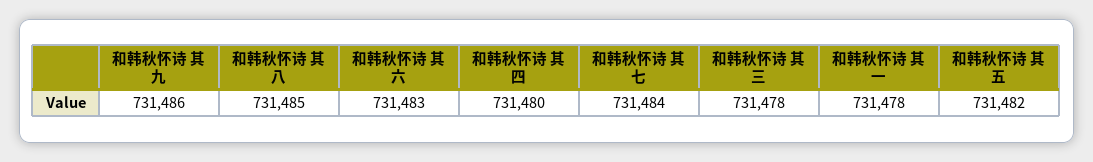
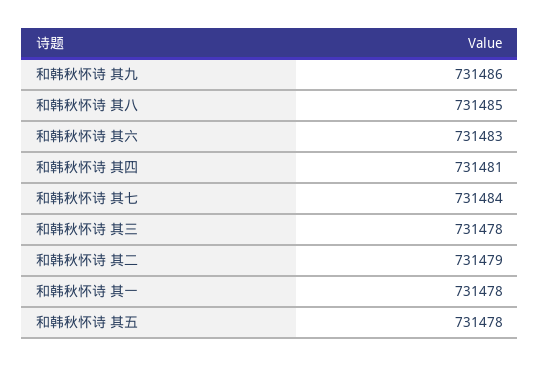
  {
    "和韩秋怀诗 其九": 731486,
    "和韩秋怀诗 其八": 731485,
    "和韩秋怀诗 其六": 731483,
-   "和韩秋怀诗 其四": 731480,
+   "和韩秋怀诗 其四": 731481,
    "和韩秋怀诗 其七": 731484,
    "和韩秋怀诗 其三": 731478,
    "和韩秋怀诗 其一": 731478,
-   "和韩秋怀诗 其五": 731482
+   "和韩秋怀诗 其五": 731478,
+   "和韩秋怀诗 其二": 731479
  }

